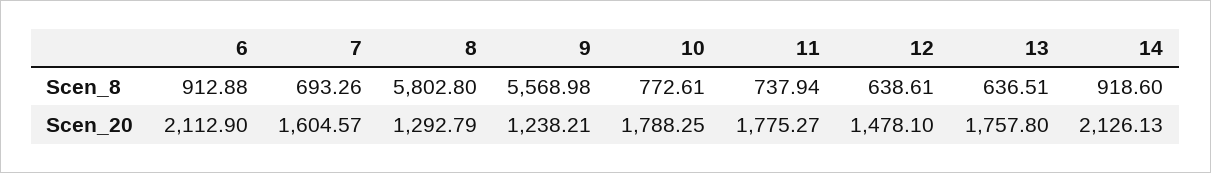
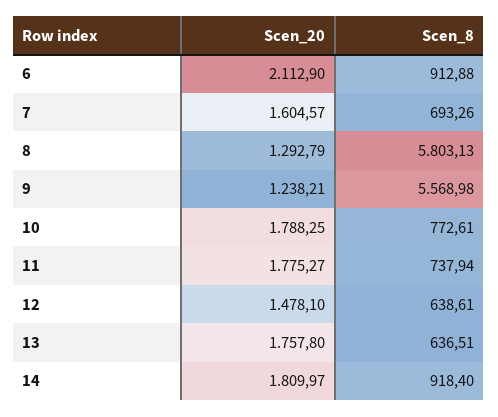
  {
    "6": {
      "Scen_8": 912.88,
      "Scen_20": 2112.9
    },
    "7": {
      "Scen_8": 693.26,
      "Scen_20": 1604.57
    },
    "8": {
-     "Scen_8": 5802.8,
+     "Scen_8": 5803.13,
      "Scen_20": 1292.79
    },
    "9": {
      "Scen_8": 5568.98,
      "Scen_20": 1238.21
    },
    "10": {
      "Scen_8": 772.61,
      "Scen_20": 1788.25
    },
    "11": {
      "Scen_8": 737.94,
      "Scen_20": 1775.27
    },
    "12": {
      "Scen_8": 638.61,
      "Scen_20": 1478.1
    },
    "13": {
      "Scen_8": 636.51,
      "Scen_20": 1757.8
    },
    "14": {
-     "Scen_8": 918.6,
+     "Scen_8": 918.4,
-     "Scen_20": 2126.13
+     "Scen_20": 1809.97
    }
  }

